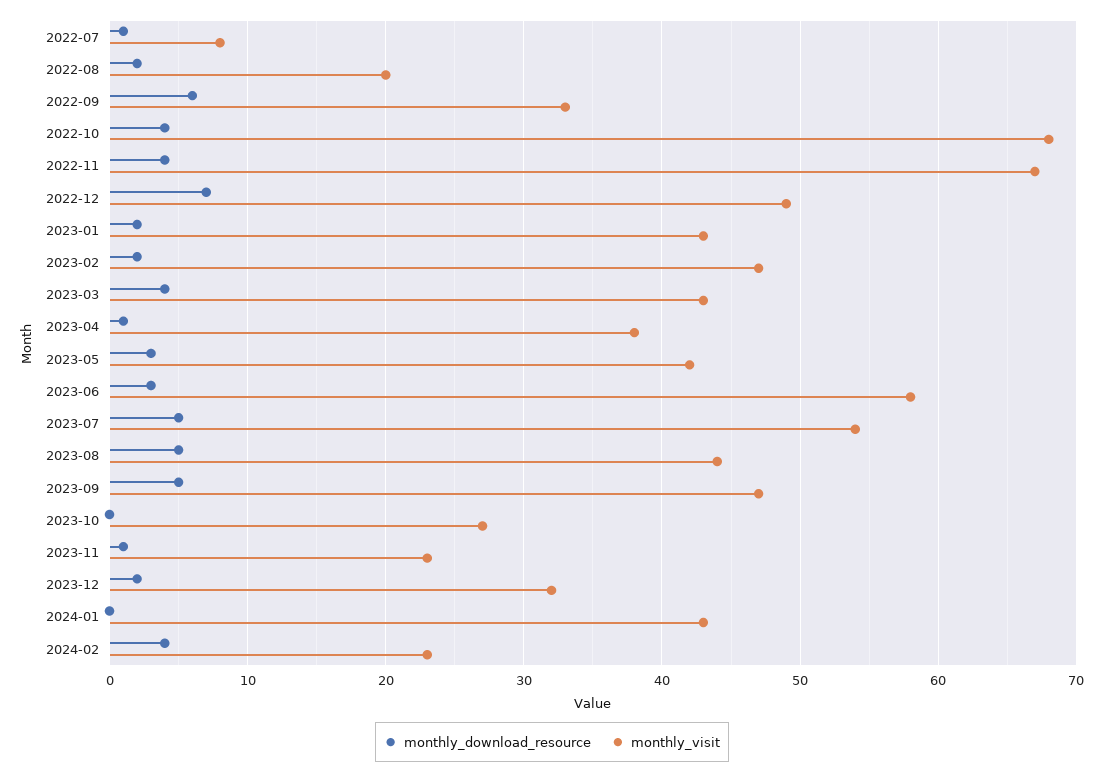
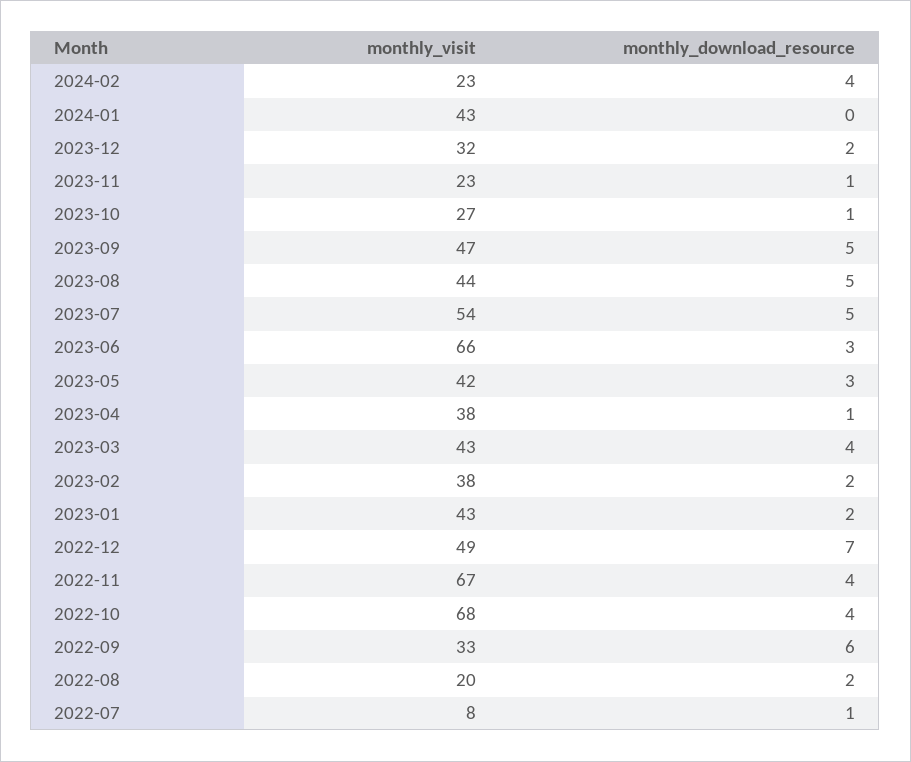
  {
    "monthly_download_resource": {
      "2022-07": 1,
      "2022-08": 2,
      "2022-09": 6,
      "2022-10": 4,
      "2022-11": 4,
      "2022-12": 7,
      "2023-01": 2,
      "2023-02": 2,
      "2023-03": 4,
      "2023-04": 1,
      "2023-05": 3,
      "2023-06": 3,
      "2023-07": 5,
      "2023-08": 5,
      "2023-09": 5,
-     "2023-10": 0,
+     "2023-10": 1,
      "2023-11": 1,
      "2023-12": 2,
      "2024-01": 0,
      "2024-02": 4
    },
    "monthly_visit": {
      "2022-07": 8,
      "2022-08": 20,
      "2022-09": 33,
      "2022-10": 68,
      "2022-11": 67,
      "2022-12": 49,
      "2023-01": 43,
-     "2023-02": 47,
+     "2023-02": 38,
      "2023-03": 43,
      "2023-04": 38,
      "2023-05": 42,
-     "2023-06": 58,
+     "2023-06": 66,
      "2023-07": 54,
      "2023-08": 44,
      "2023-09": 47,
      "2023-10": 27,
      "2023-11": 23,
      "2023-12": 32,
      "2024-01": 43,
      "2024-02": 23
    }
  }

